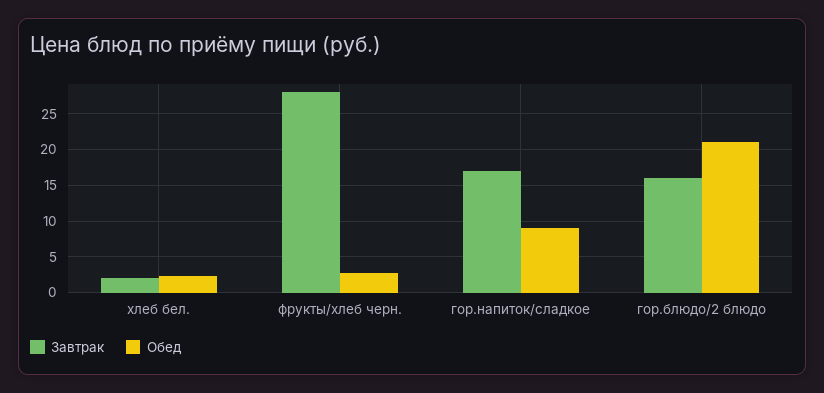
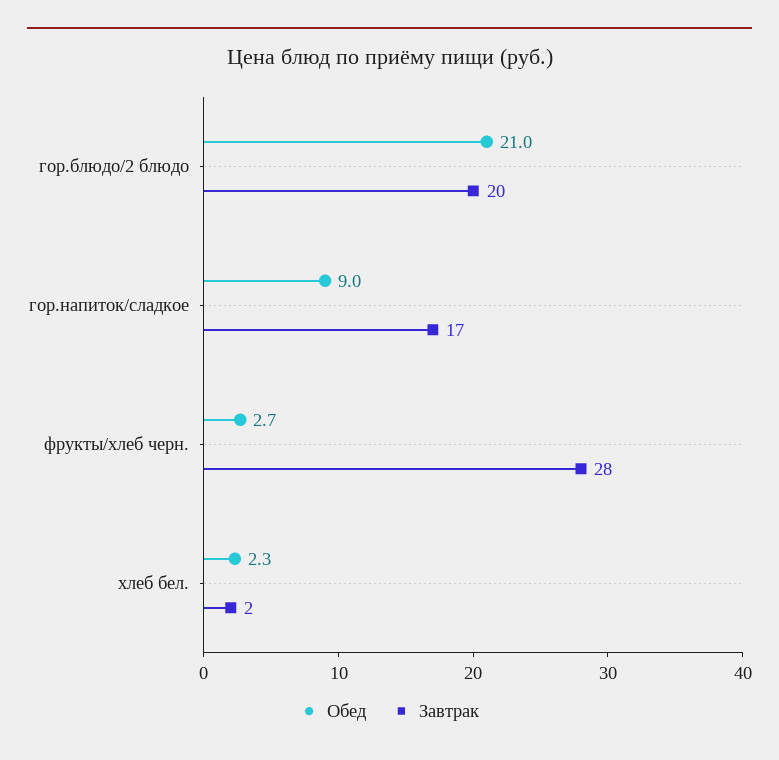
  {
    "Завтрак": {
      "хлеб бел.": 2,
      "фрукты/хлеб черн.": 28,
      "гор.напиток/сладкое": 17,
-     "гор.блюдо/2 блюдо": 16
+     "гор.блюдо/2 блюдо": 20
    },
    "Обед": {
      "хлеб бел.": 2.3,
      "фрукты/хлеб черн.": 2.7,
      "гор.напиток/сладкое": 9,
      "гор.блюдо/2 блюдо": 21
    }
  }

